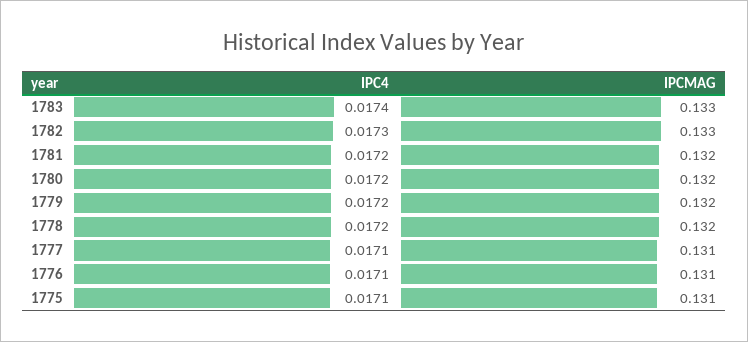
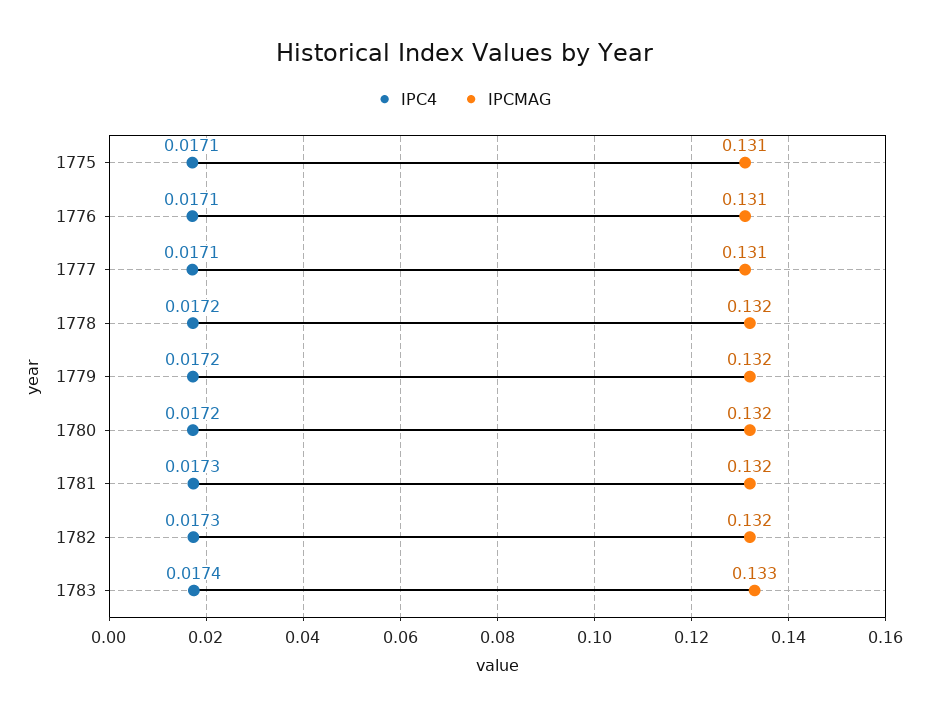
  {
    "IPC4": {
      "1783": 0.0174,
      "1782": 0.0173,
-     "1781": 0.0172,
+     "1781": 0.0173,
      "1780": 0.0172,
      "1779": 0.0172,
      "1778": 0.0172,
      "1777": 0.0171,
      "1776": 0.0171,
      "1775": 0.0171
    },
    "IPCMAG": {
      "1783": 0.133,
-     "1782": 0.133,
+     "1782": 0.132,
      "1781": 0.132,
      "1780": 0.132,
      "1779": 0.132,
      "1778": 0.132,
      "1777": 0.131,
      "1776": 0.131,
      "1775": 0.131
    }
  }

